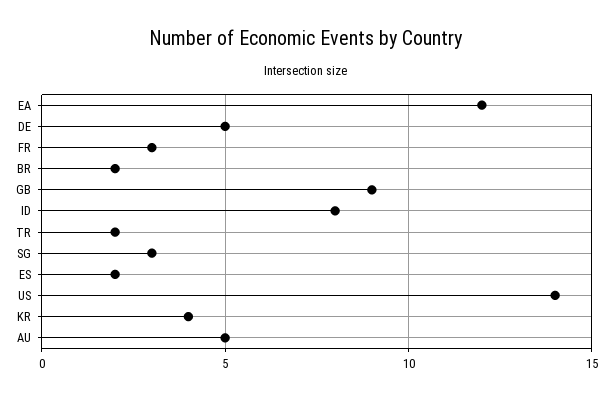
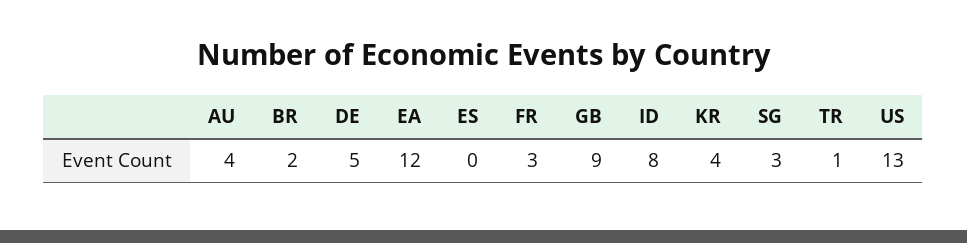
  {
    "EA": 12,
    "DE": 5,
    "FR": 3,
    "BR": 2,
    "GB": 9,
    "ID": 8,
-   "TR": 2,
+   "TR": 1,
    "SG": 3,
-   "ES": 2,
+   "ES": 0,
-   "US": 14,
+   "US": 13,
    "KR": 4,
-   "AU": 5
+   "AU": 4
  }

